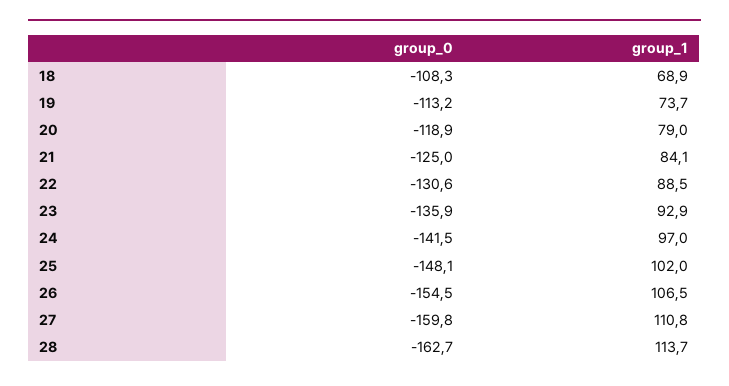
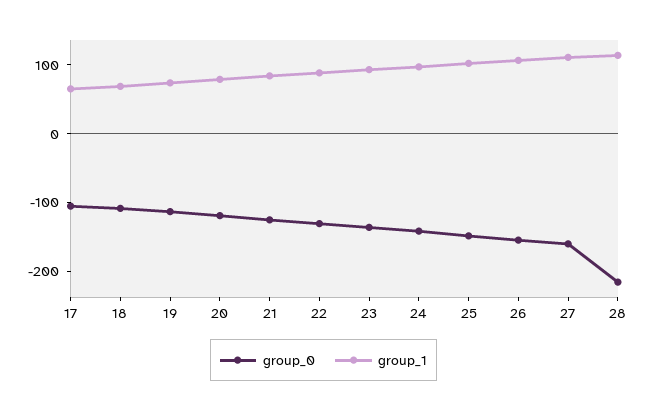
  {
    "group_0": {
      "18": -108.3,
      "19": -113.2,
      "20": -118.9,
      "21": -125,
      "22": -130.6,
      "23": -135.9,
      "24": -141.5,
      "25": -148.1,
      "26": -154.5,
      "27": -159.8,
-     "28": -162.7
+     "28": -220,
+     "17": -100
    },
    "group_1": {
      "18": 68.9,
      "19": 73.7,
      "20": 79,
      "21": 84.1,
      "22": 88.5,
      "23": 92.9,
      "24": 97,
      "25": 102,
      "26": 106.5,
      "27": 110.8,
-     "28": 113.7
+     "28": 113.7,
+     "17": 60
    }
  }

